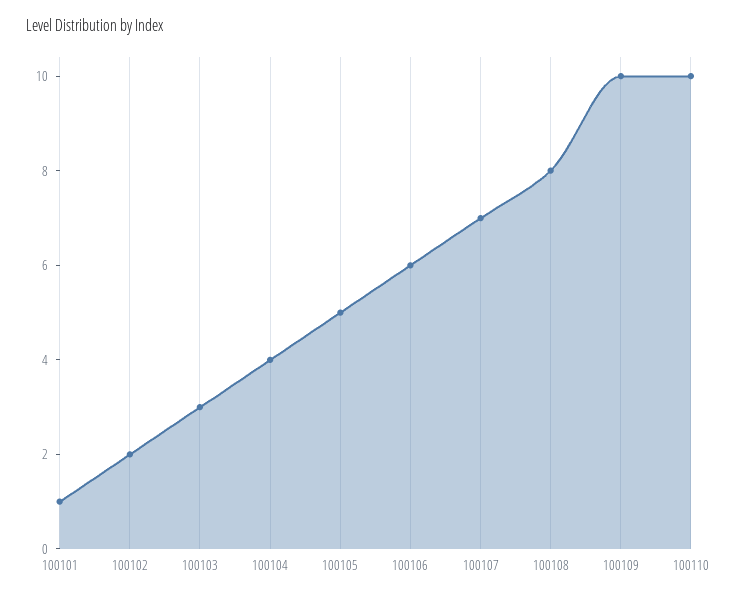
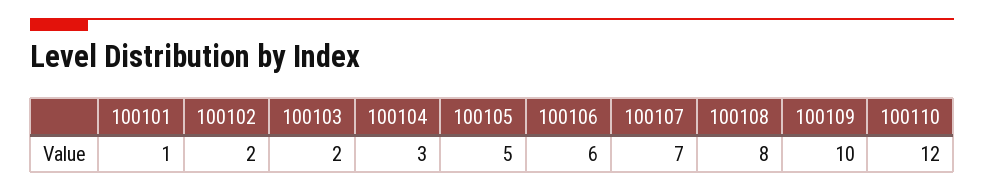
  {
    "100101": 1,
    "100102": 2,
-   "100103": 3,
+   "100103": 2,
-   "100104": 4,
+   "100104": 3,
    "100105": 5,
    "100106": 6,
    "100107": 7,
    "100108": 8,
    "100109": 10,
-   "100110": 10
+   "100110": 12
  }

